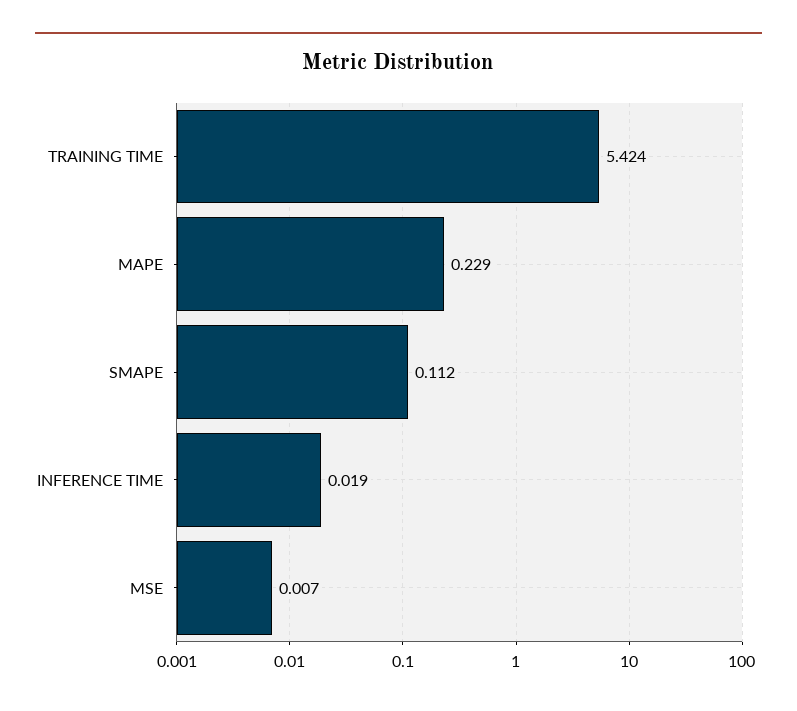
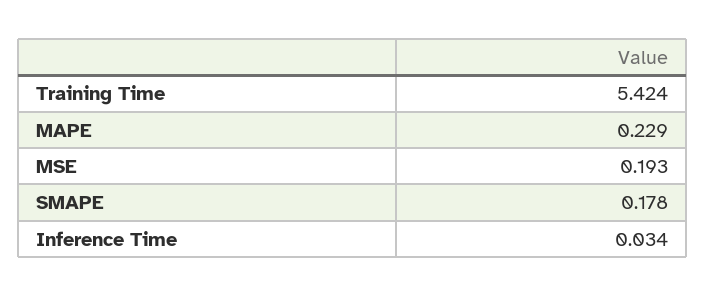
  {
    "TRAINING TIME": 5.424,
    "MAPE": 0.229,
-   "SMAPE": 0.112,
+   "SMAPE": 0.178,
-   "INFERENCE TIME": 0.019,
+   "INFERENCE TIME": 0.034,
-   "MSE": 0.007
+   "MSE": 0.193
  }

